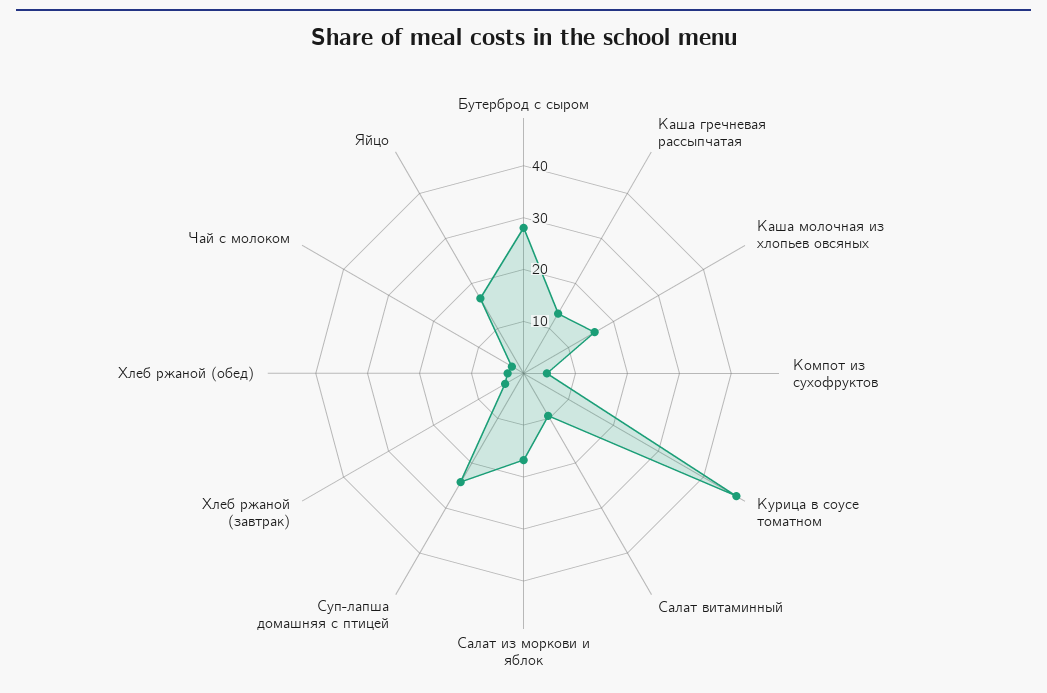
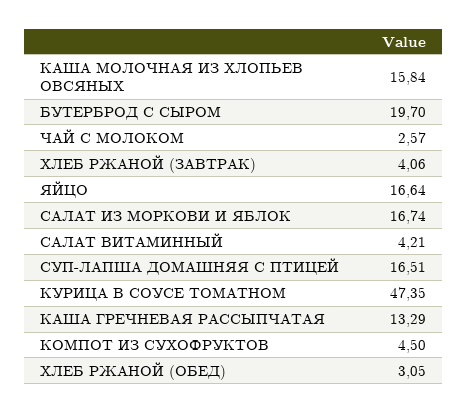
  {
-   "Бутерброд с сыром": 28,
+   "Бутерброд с сыром": 19.7,
    "Каша гречневая рассыпчатая": 13.29,
    "Каша молочная из хлопьев овсяных": 15.84,
    "Компот из сухофруктов": 4.5,
    "Курица в соусе томатном": 47.35,
-   "Салат витаминный": 10,
+   "Салат витаминный": 4.21,
    "Салат из моркови и яблок": 16.74,
-   "Суп-лапша домашняя с птицей": 24,
+   "Суп-лапша домашняя с птицей": 16.51,
    "Хлеб ржаной (завтрак)": 4.06,
    "Хлеб ржаной (обед)": 3.05,
    "Чай с молоком": 2.57,
    "Яйцо": 16.64
  }

